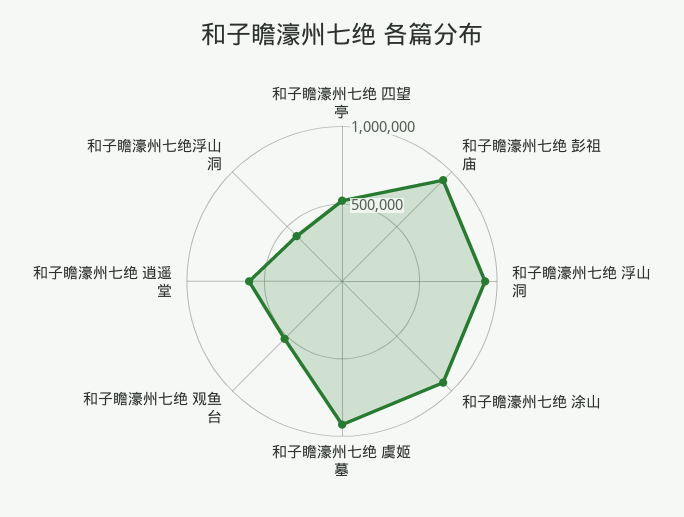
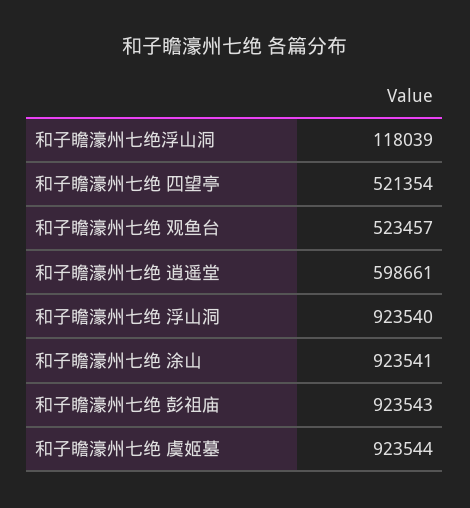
  {
    "和子瞻濠州七绝 四望亭": 521354,
    "和子瞻濠州七绝 彭祖庙": 923543,
    "和子瞻濠州七绝 浮山洞": 923540,
    "和子瞻濠州七绝 涂山": 923541,
    "和子瞻濠州七绝 虞姬墓": 923544,
    "和子瞻濠州七绝 观鱼台": 523457,
    "和子瞻濠州七绝 逍遥堂": 598661,
-   "和子瞻濠州七绝浮山洞": 400000
+   "和子瞻濠州七绝浮山洞": 118039
  }

